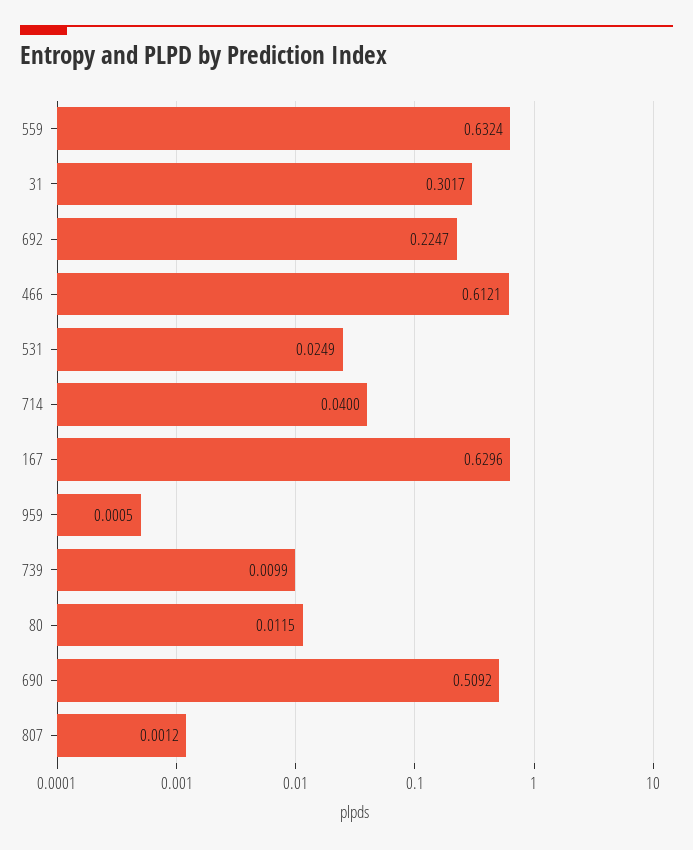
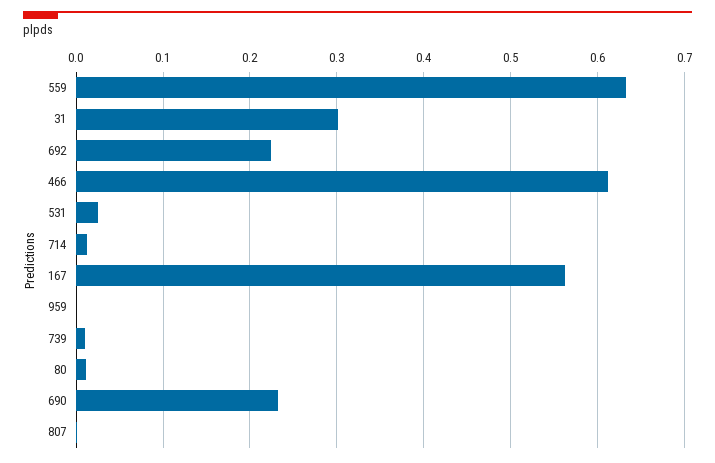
  {
    "559": 0.6324,
    "31": 0.3017,
    "692": 0.2247,
    "466": 0.6121,
    "531": 0.0249,
-   "714": 0.04,
+   "714": 0.01,
-   "167": 0.6296,
+   "167": 0.56,
    "959": 0.0005,
    "739": 0.0099,
    "80": 0.0115,
-   "690": 0.5092,
+   "690": 0.23,
    "807": 0.0012
  }

